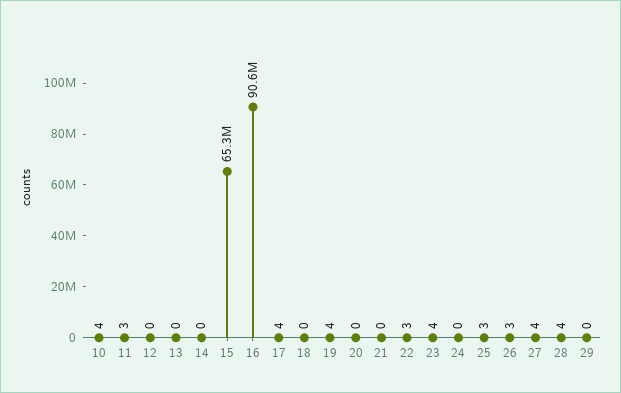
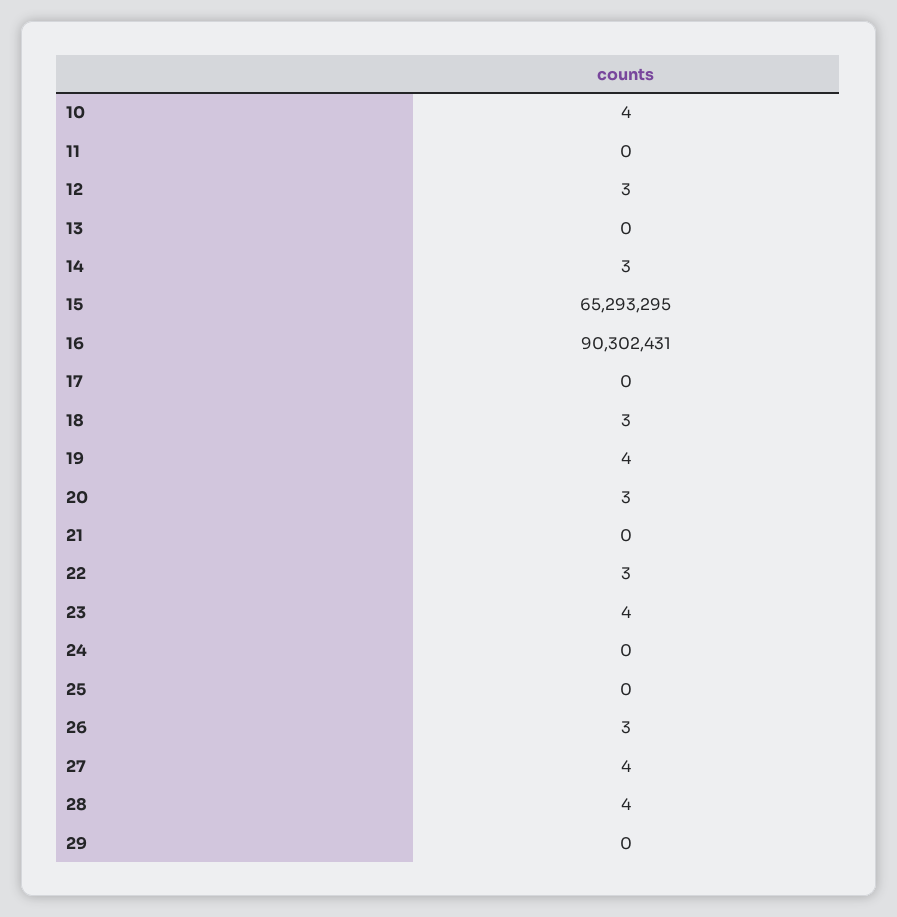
  {
    "10": 4,
-   "11": 3,
+   "11": 0,
-   "12": 0,
+   "12": 3,
    "13": 0,
-   "14": 0,
+   "14": 3,
    "15": 65293295,
-   "16": 90600000,
+   "16": 90302431,
-   "17": 4,
+   "17": 0,
-   "18": 0,
+   "18": 3,
    "19": 4,
-   "20": 0,
+   "20": 3,
    "21": 0,
    "22": 3,
    "23": 4,
    "24": 0,
-   "25": 3,
+   "25": 0,
    "26": 3,
    "27": 4,
    "28": 4,
    "29": 0
  }

